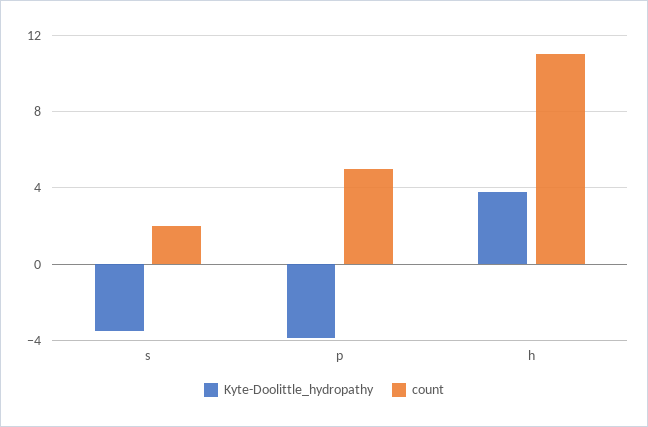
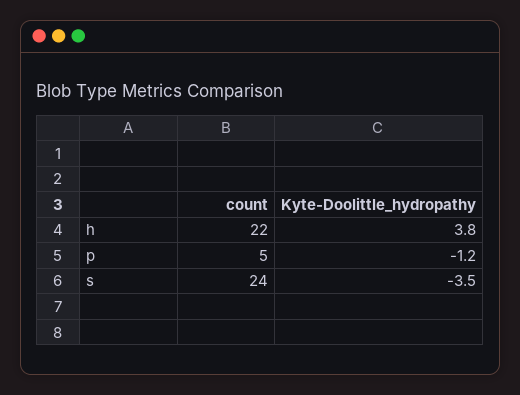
  {
    "Kyte-Doolittle_hydropathy": {
      "s": -3.5,
-     "p": -4,
+     "p": -1.2,
      "h": 3.8
    },
    "count": {
-     "s": 2,
+     "s": 24,
      "p": 5,
-     "h": 11
+     "h": 22
    }
  }

